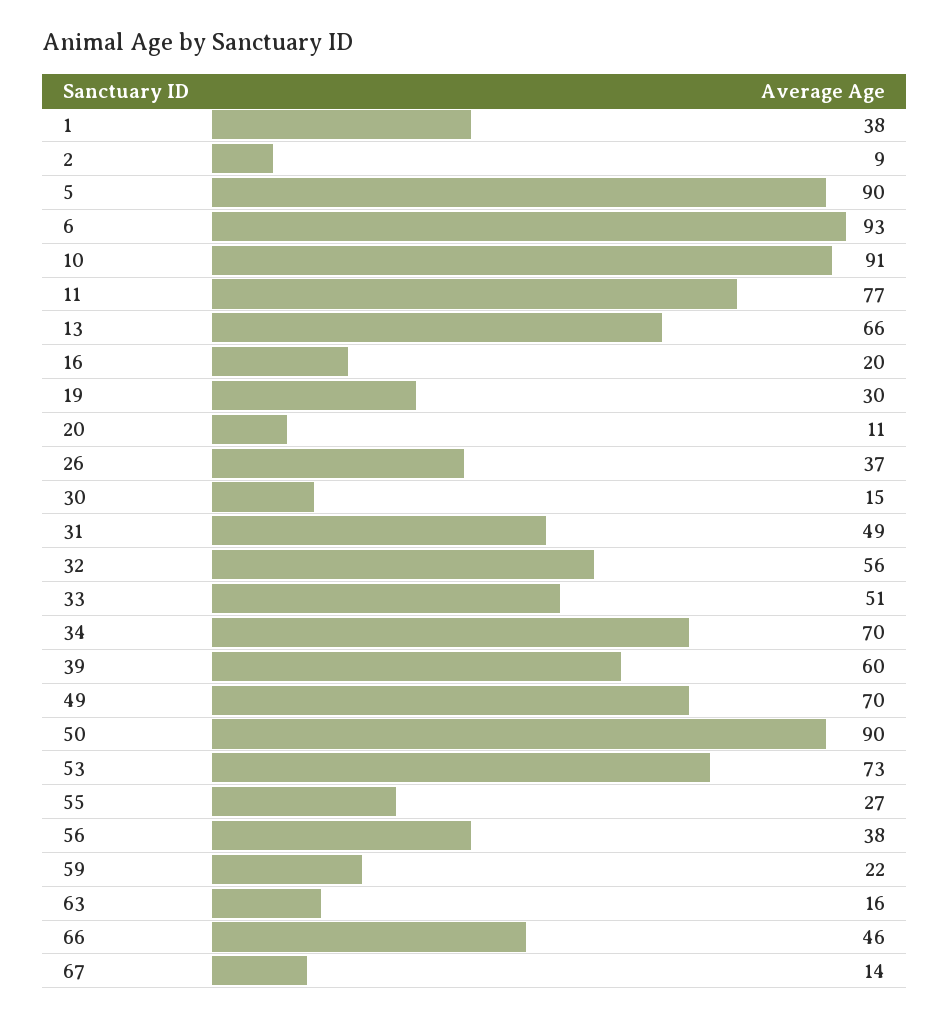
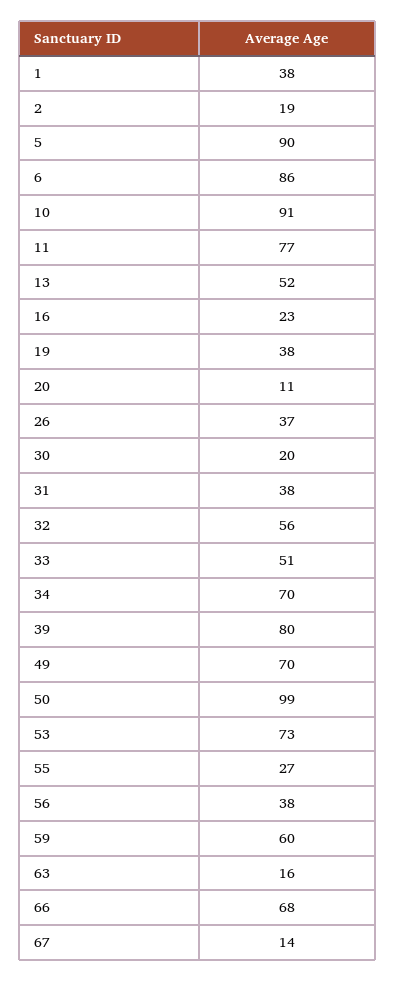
  {
    "1": 38,
-   "2": 9,
+   "2": 19,
    "5": 90,
-   "6": 93,
+   "6": 86,
    "10": 91,
    "11": 77,
-   "13": 66,
+   "13": 52,
-   "16": 20,
+   "16": 23,
-   "19": 30,
+   "19": 38,
    "20": 11,
    "26": 37,
-   "30": 15,
+   "30": 20,
-   "31": 49,
+   "31": 38,
    "32": 56,
    "33": 51,
    "34": 70,
-   "39": 60,
+   "39": 80,
    "49": 70,
-   "50": 90,
+   "50": 99,
    "53": 73,
    "55": 27,
    "56": 38,
-   "59": 22,
+   "59": 60,
    "63": 16,
-   "66": 46,
+   "66": 68,
    "67": 14
  }

